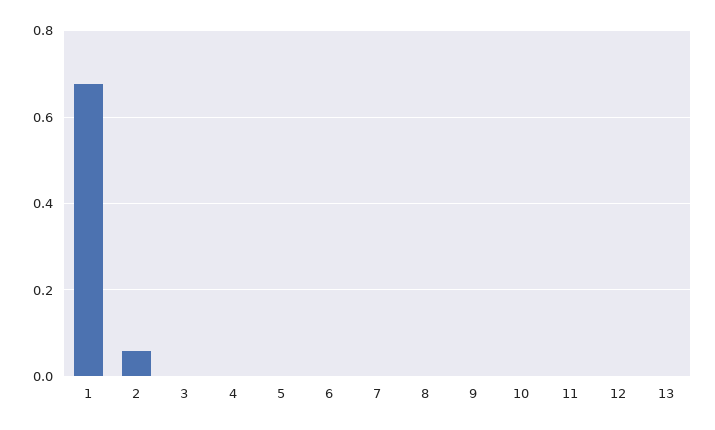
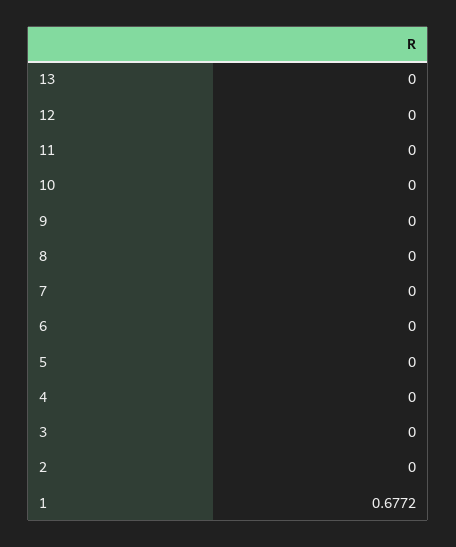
  {
    "1": 0.6772,
-   "2": 0.06,
+   "2": 0,
    "3": 0,
    "4": 0,
    "5": 0,
    "6": 0,
    "7": 0,
    "8": 0,
    "9": 0,
    "10": 0,
    "11": 0,
    "12": 0,
    "13": 0
  }

